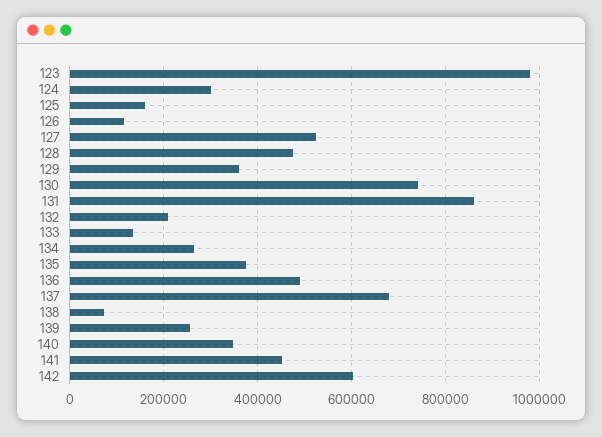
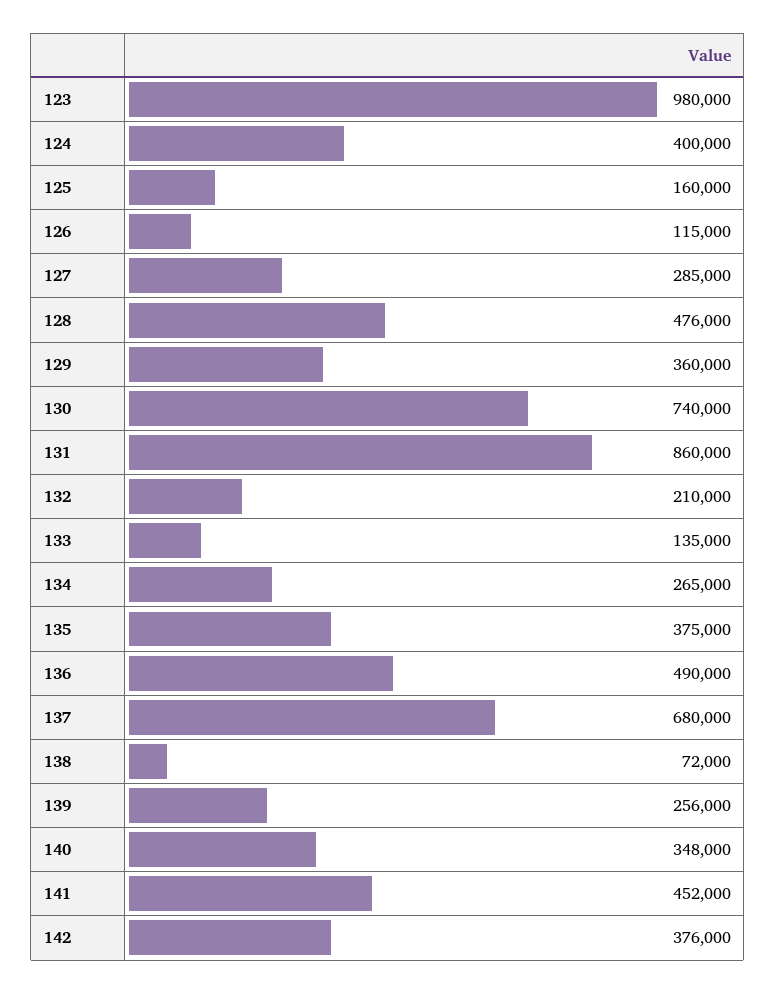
  {
    "123": 980000,
-   "124": 300000,
+   "124": 400000,
    "125": 160000,
    "126": 115000,
-   "127": 520000,
+   "127": 285000,
    "128": 476000,
    "129": 360000,
    "130": 740000,
    "131": 860000,
    "132": 210000,
    "133": 135000,
    "134": 265000,
    "135": 375000,
    "136": 490000,
    "137": 680000,
    "138": 72000,
    "139": 256000,
    "140": 348000,
    "141": 452000,
-   "142": 600000
+   "142": 376000
  }

